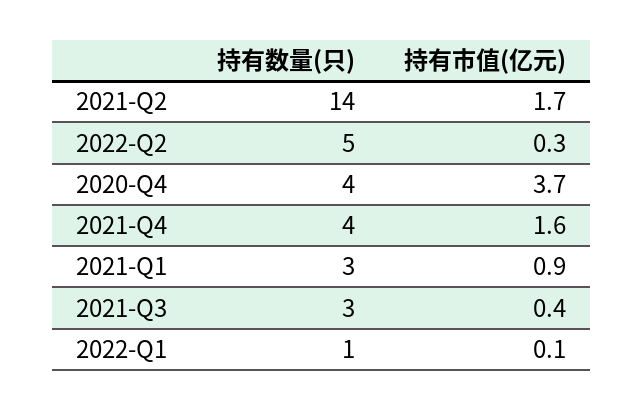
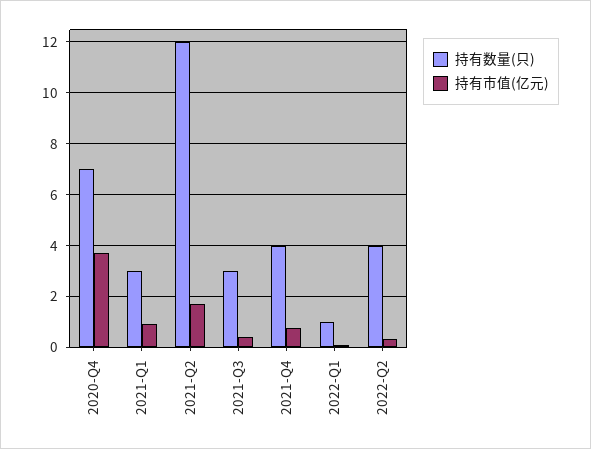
  {
    "持有数量(只)": {
-     "2021-Q2": 14,
+     "2021-Q2": 12,
-     "2022-Q2": 5,
+     "2022-Q2": 4,
-     "2020-Q4": 4,
+     "2020-Q4": 7,
      "2021-Q4": 4,
      "2021-Q1": 3,
      "2021-Q3": 3,
      "2022-Q1": 1
    },
    "持有市值(亿元)": {
      "2021-Q2": 1.7,
      "2022-Q2": 0.3,
      "2020-Q4": 3.7,
-     "2021-Q4": 1.6,
+     "2021-Q4": 0.75,
      "2021-Q1": 0.9,
      "2021-Q3": 0.4,
      "2022-Q1": 0.1
    }
  }

